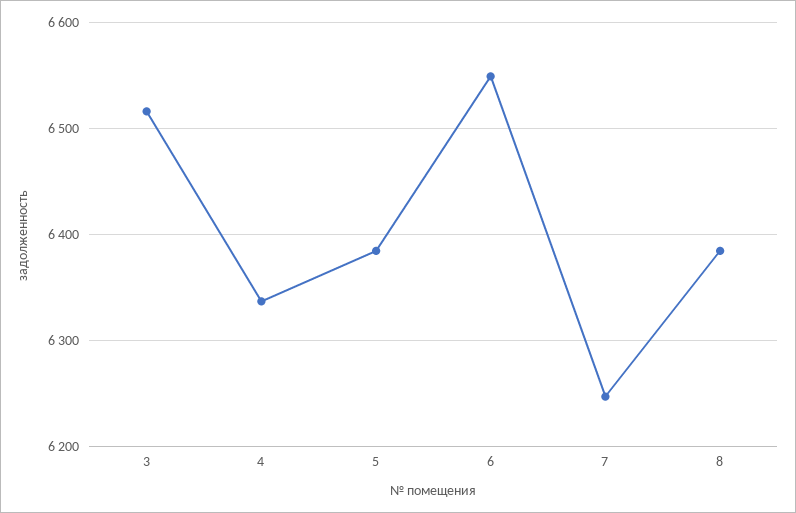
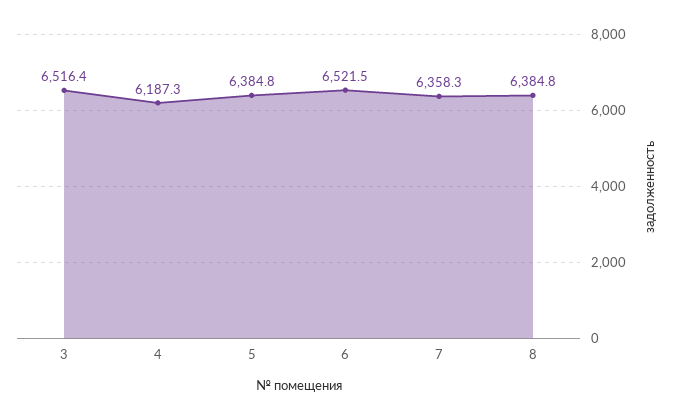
  {
    "3": 6516.4,
-   "4": 6340,
+   "4": 6187.3,
    "5": 6384.8,
-   "6": 6550,
+   "6": 6521.5,
-   "7": 6250,
+   "7": 6358.3,
    "8": 6384.8
  }

